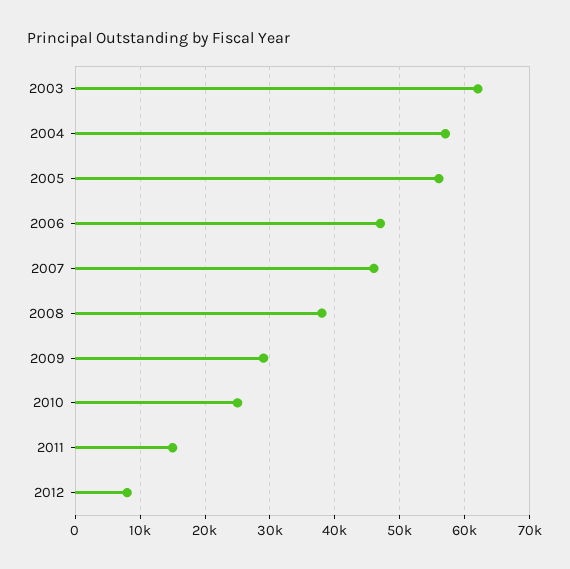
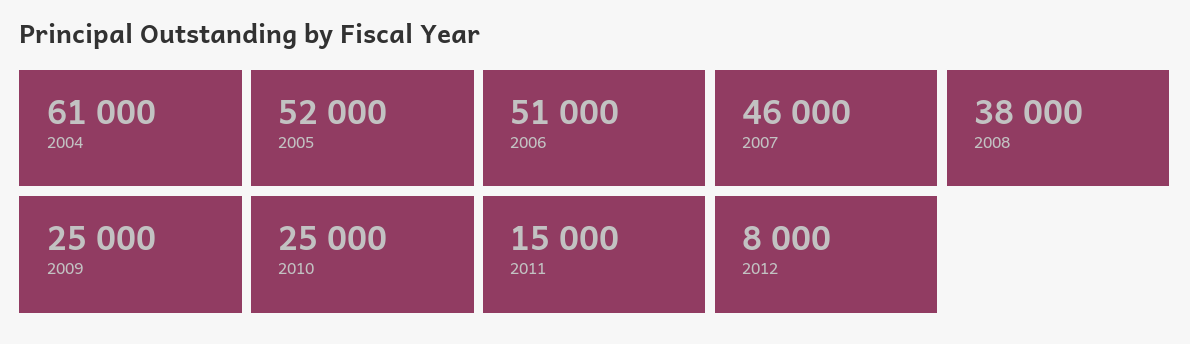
  {
-   "2003": 62000,
-   "2004": 57000,
+   "2004": 61000,
-   "2005": 56000,
+   "2005": 52000,
-   "2006": 47000,
+   "2006": 51000,
    "2007": 46000,
    "2008": 38000,
-   "2009": 29000,
+   "2009": 25000,
    "2010": 25000,
    "2011": 15000,
    "2012": 8000
  }

